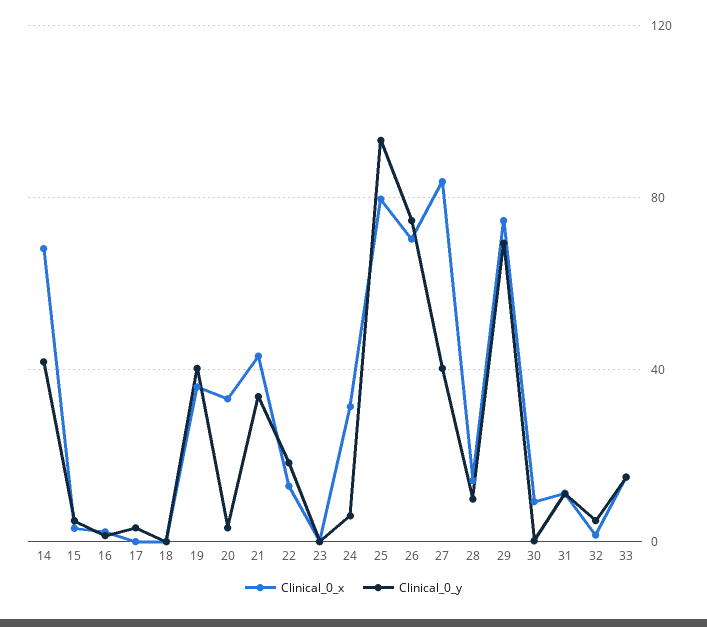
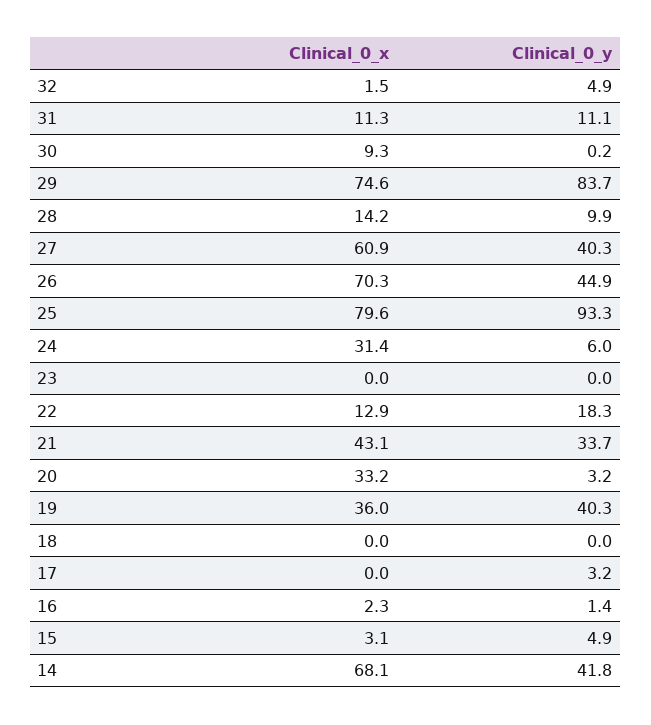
  {
    "Clinical_0_x": {
      "14": 68.1,
      "15": 3.1,
      "16": 2.3,
      "17": 0,
      "18": 0,
      "19": 36,
      "20": 33.2,
      "21": 43.1,
      "22": 12.9,
      "23": 0,
      "24": 31.4,
      "25": 79.6,
      "26": 70.3,
-     "27": 85,
+     "27": 60.9,
      "28": 14.2,
      "29": 74.6,
      "30": 9.3,
      "31": 11.3,
-     "32": 1.5,
+     "32": 1.5
-     "33": 15
    },
    "Clinical_0_y": {
      "14": 41.8,
      "15": 4.9,
      "16": 1.4,
      "17": 3.2,
      "18": 0,
      "19": 40.3,
      "20": 3.2,
      "21": 33.7,
      "22": 18.3,
      "23": 0,
      "24": 6,
      "25": 93.3,
-     "26": 75,
+     "26": 44.9,
      "27": 40.3,
      "28": 9.9,
-     "29": 70,
+     "29": 83.7,
      "30": 0.2,
      "31": 11.1,
-     "32": 4.9,
+     "32": 4.9
-     "33": 15
    }
  }

